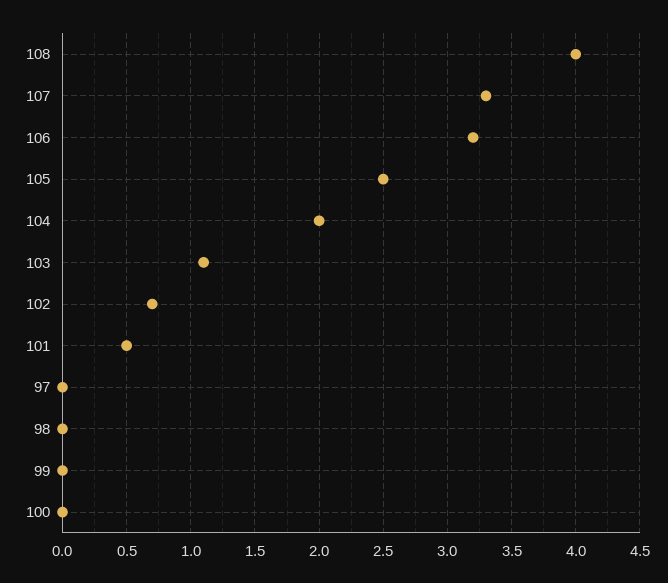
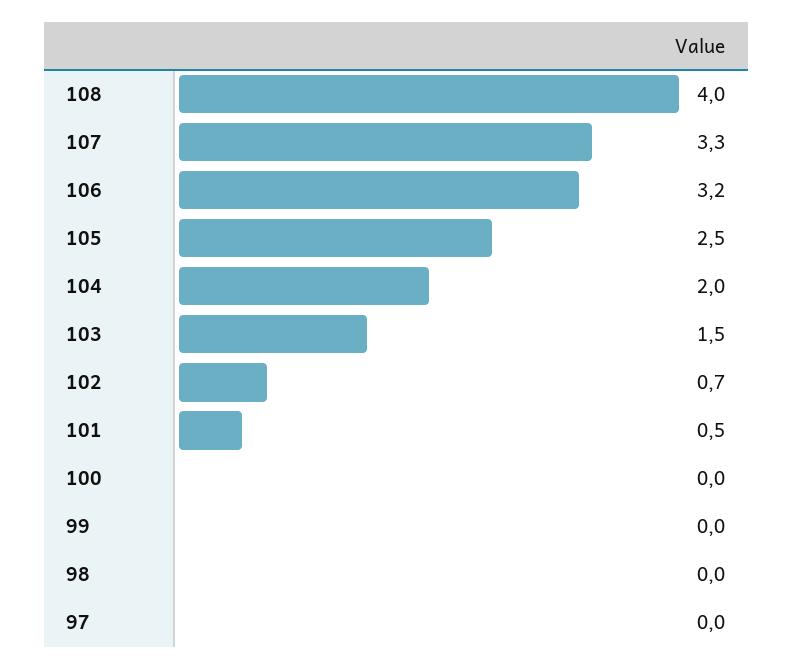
  {
    "108": 4,
    "107": 3.3,
    "106": 3.2,
    "105": 2.5,
    "104": 2,
-   "103": 1.1,
+   "103": 1.5,
    "102": 0.7,
    "101": 0.5,
    "97": 0,
    "98": 0,
    "99": 0,
    "100": 0
  }

